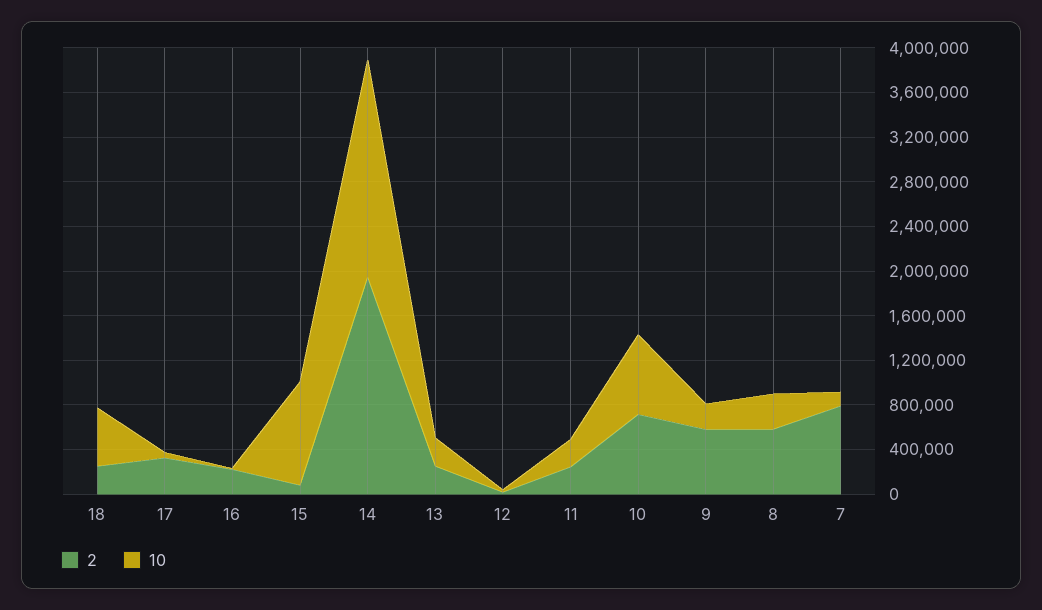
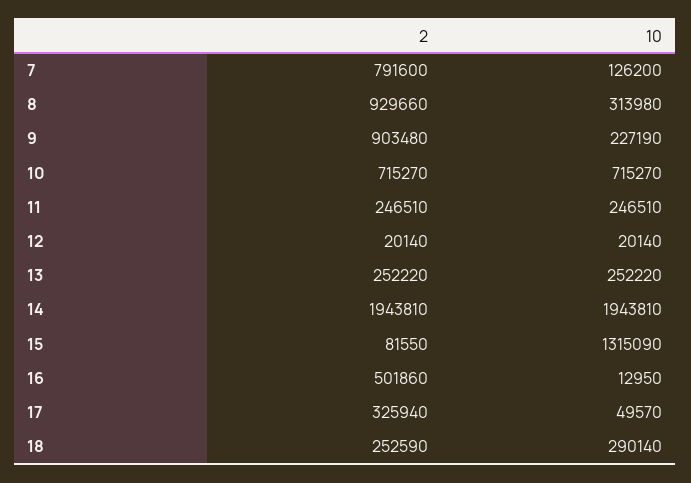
  {
    "2": {
      "18": 252590,
      "17": 325940,
-     "16": 200000,
+     "16": 501860,
      "15": 81550,
      "14": 1943810,
      "13": 252220,
      "12": 20140,
      "11": 246510,
      "10": 715270,
-     "9": 600000,
+     "9": 903480,
-     "8": 600000,
+     "8": 929660,
      "7": 791600
    },
    "10": {
-     "18": 500000,
+     "18": 290140,
      "17": 49570,
      "16": 12950,
-     "15": 900000,
+     "15": 1315090,
      "14": 1943810,
      "13": 252220,
      "12": 20140,
      "11": 246510,
      "10": 715270,
      "9": 227190,
      "8": 313980,
      "7": 126200
    }
  }

